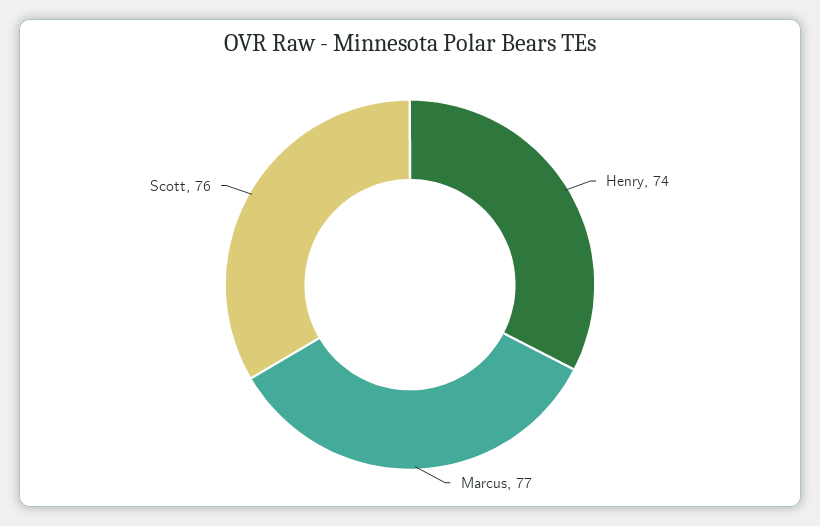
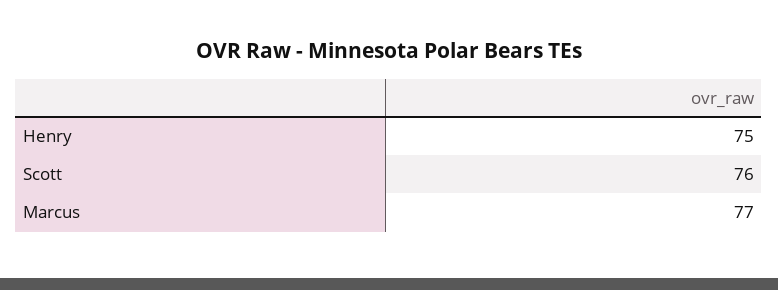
  {
-   "Henry": 74,
+   "Henry": 75,
    "Marcus": 77,
    "Scott": 76
  }

